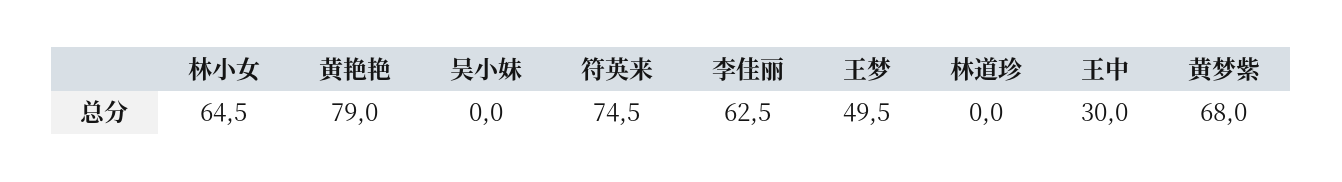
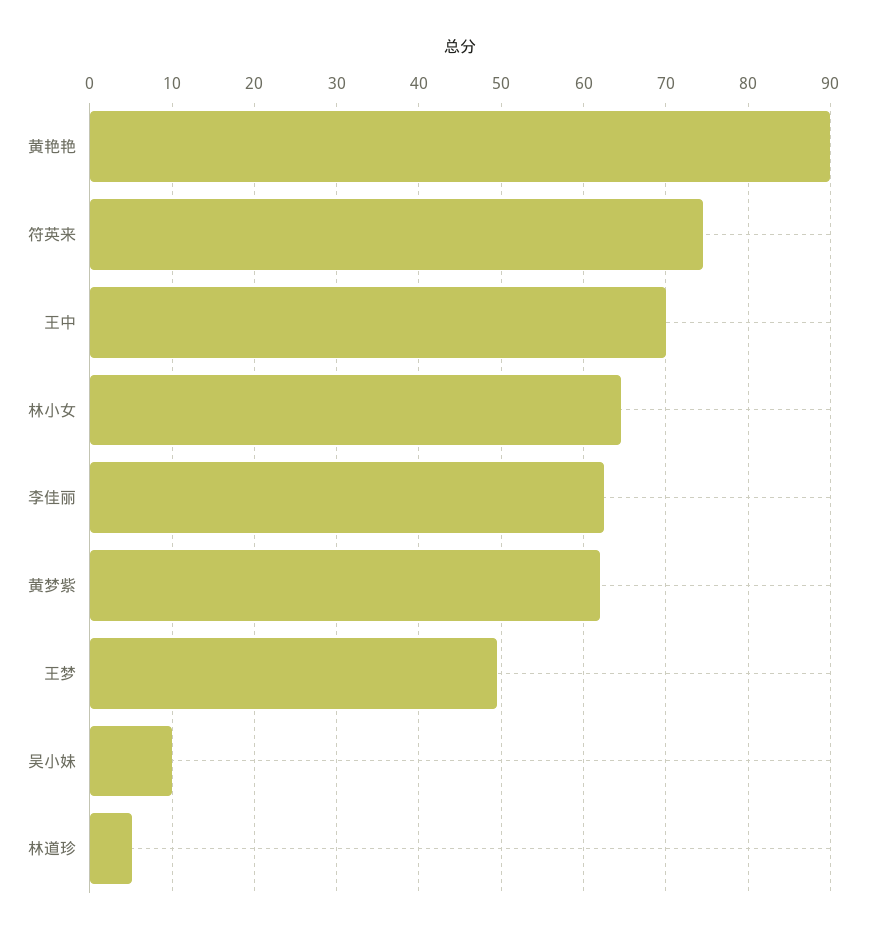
  {
    "林小女": 64.5,
-   "黄艳艳": 79,
+   "黄艳艳": 90,
-   "吴小妹": 0,
+   "吴小妹": 10,
    "符英来": 74.5,
    "李佳丽": 62.5,
    "王梦": 49.5,
-   "林道珍": 0,
+   "林道珍": 5,
-   "王中": 30,
+   "王中": 70,
-   "黄梦紫": 68
+   "黄梦紫": 62
  }

